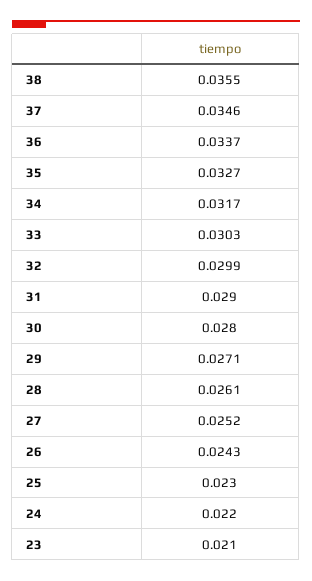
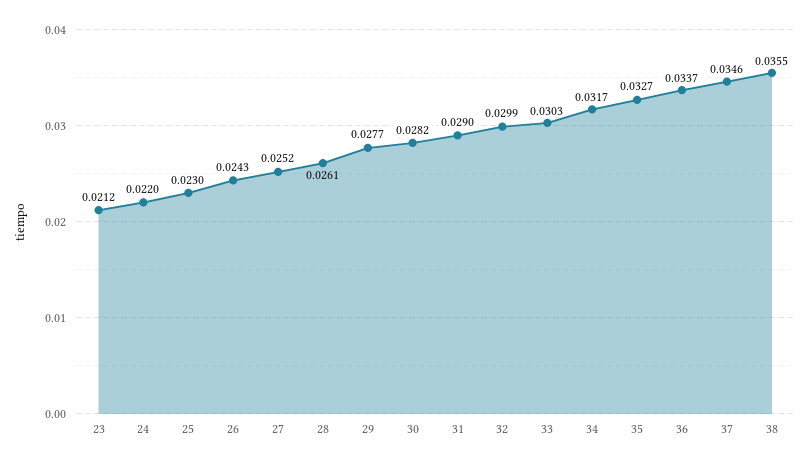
  {
    "38": 0.0355,
    "37": 0.0346,
    "36": 0.0337,
    "35": 0.0327,
    "34": 0.0317,
    "33": 0.0303,
    "32": 0.0299,
    "31": 0.029,
-   "30": 0.028,
+   "30": 0.0282,
-   "29": 0.0271,
+   "29": 0.0277,
    "28": 0.0261,
    "27": 0.0252,
    "26": 0.0243,
    "25": 0.023,
    "24": 0.022,
-   "23": 0.021
+   "23": 0.0212
  }

